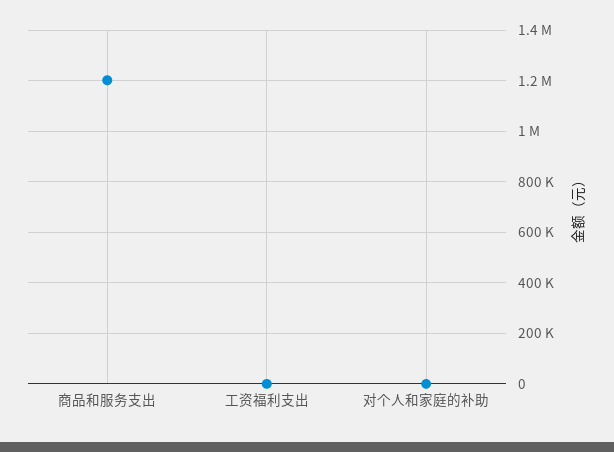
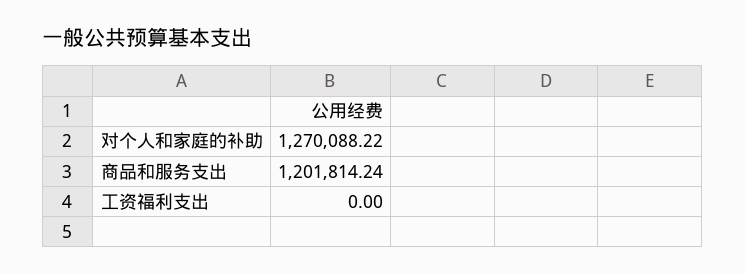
  {
    "商品和服务支出": 1201814.24,
    "工资福利支出": 0,
-   "对个人和家庭的补助": 0
+   "对个人和家庭的补助": 1270088.22
  }

